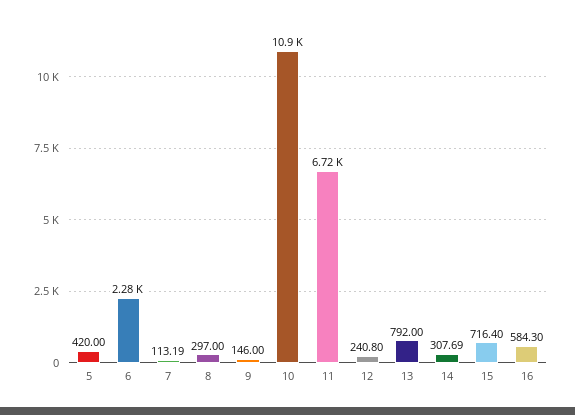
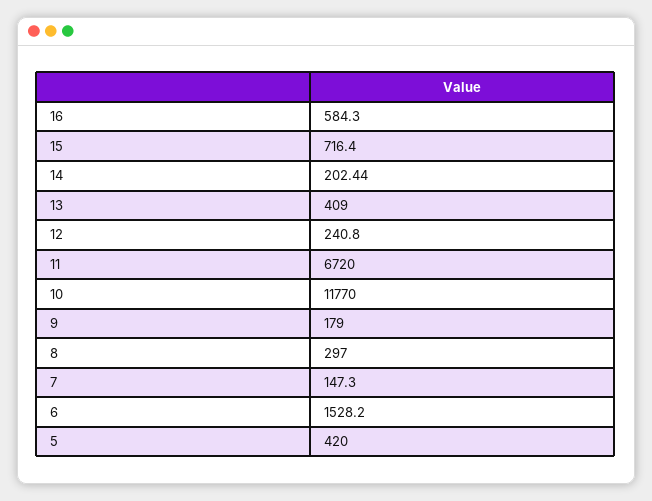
  {
    "5": 420,
-   "6": 2280,
+   "6": 1528.2,
-   "7": 113.19,
+   "7": 147.3,
    "8": 297,
-   "9": 146,
+   "9": 179,
-   "10": 10900,
+   "10": 11770,
    "11": 6720,
    "12": 240.8,
-   "13": 792,
+   "13": 409,
-   "14": 307.69,
+   "14": 202.44,
    "15": 716.4,
    "16": 584.3
  }

